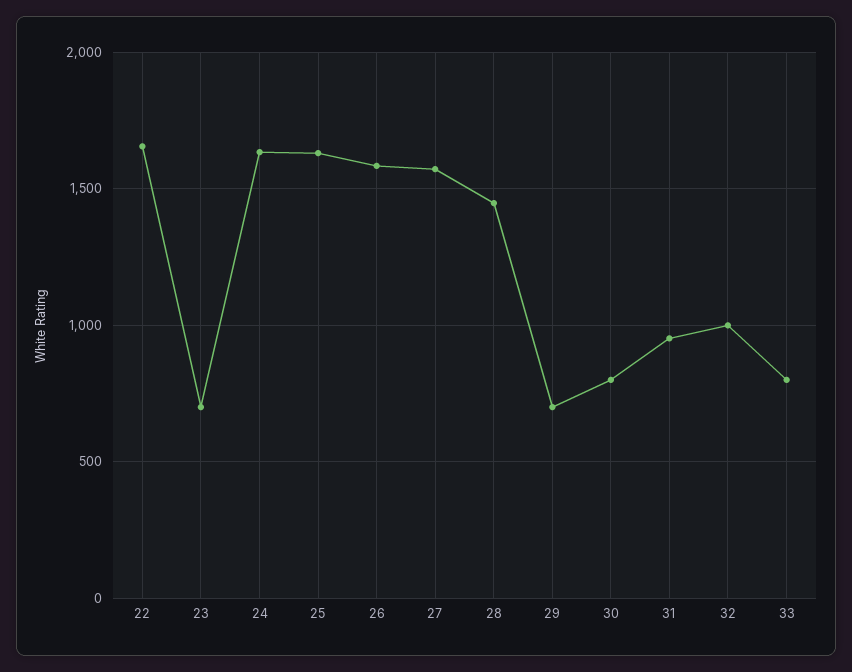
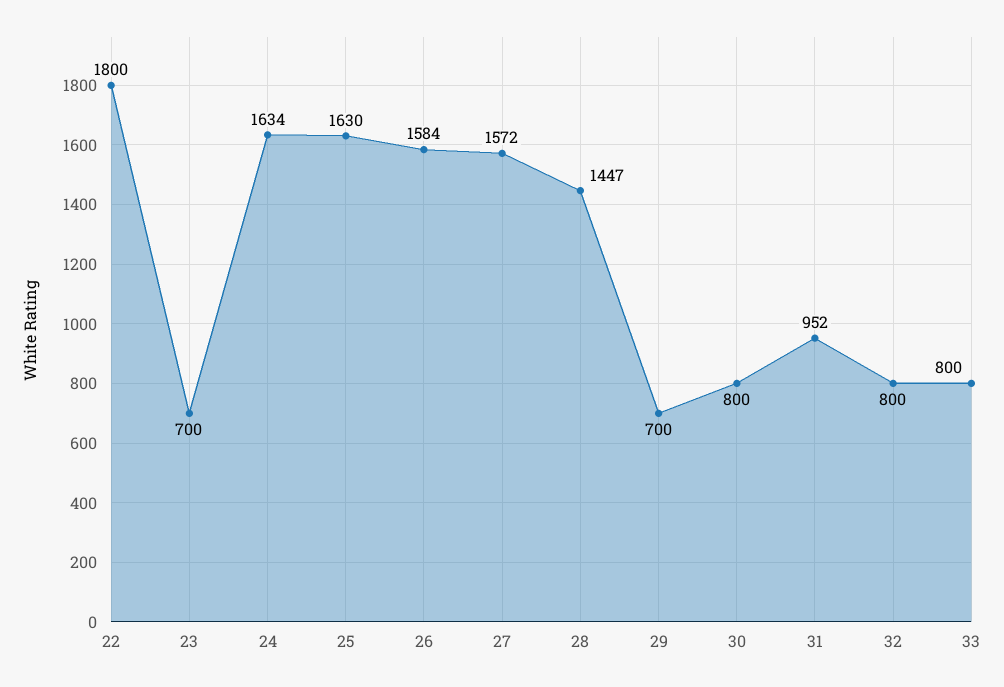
  {
-   "22": 1650,
+   "22": 1800,
    "23": 700,
    "24": 1634,
    "25": 1630,
    "26": 1584,
    "27": 1572,
    "28": 1447,
    "29": 700,
    "30": 800,
    "31": 952,
-   "32": 1000,
+   "32": 800,
    "33": 800
  }

